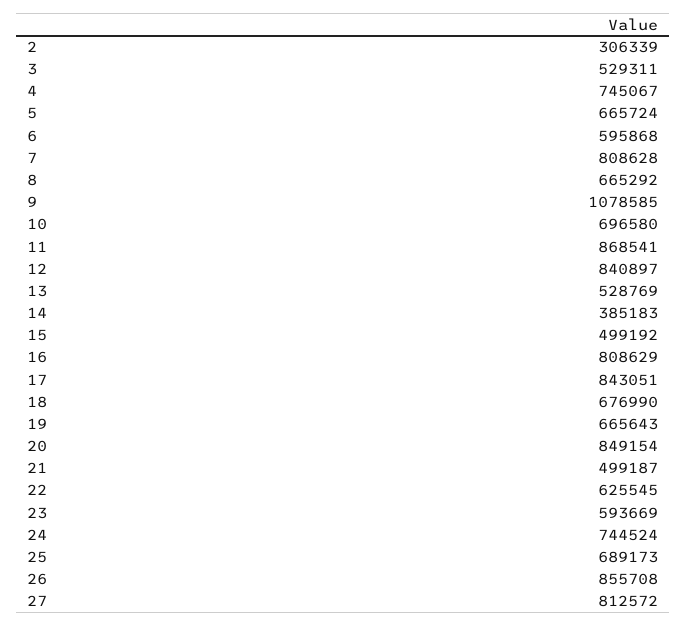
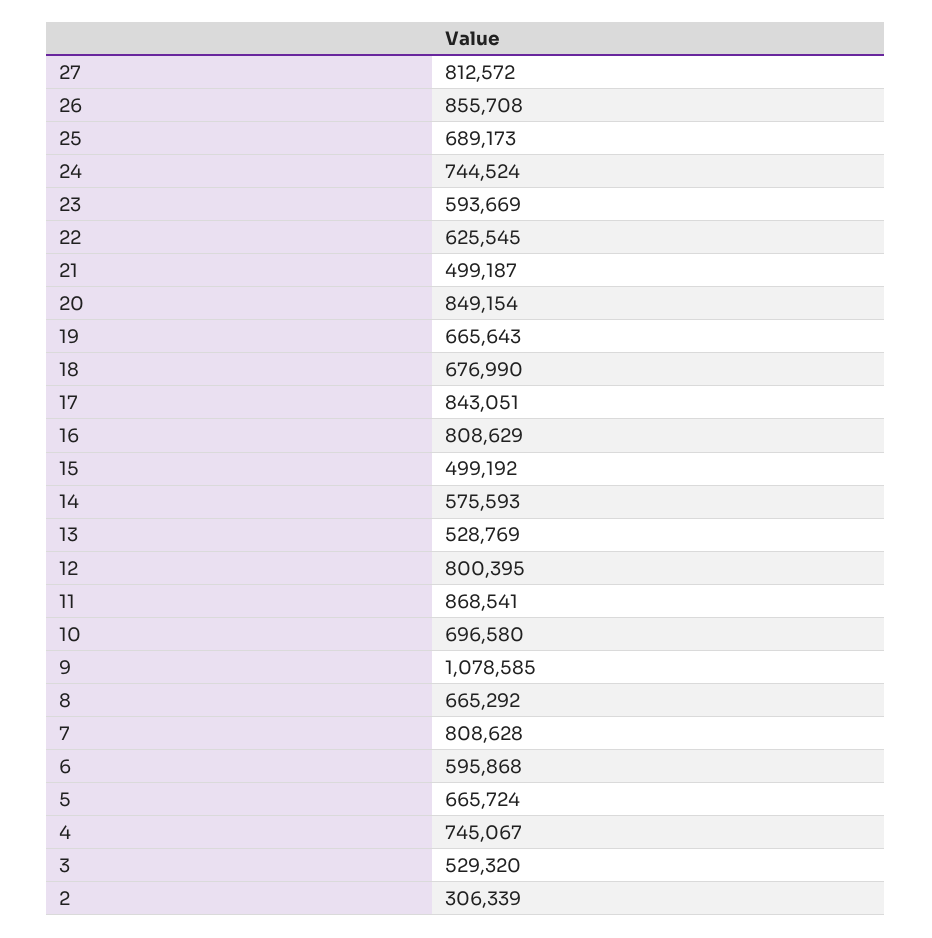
  {
    "2": 306339,
-   "3": 529311,
+   "3": 529320,
    "4": 745067,
    "5": 665724,
    "6": 595868,
    "7": 808628,
    "8": 665292,
    "9": 1078585,
    "10": 696580,
    "11": 868541,
-   "12": 840897,
+   "12": 800395,
    "13": 528769,
-   "14": 385183,
+   "14": 575593,
    "15": 499192,
    "16": 808629,
    "17": 843051,
    "18": 676990,
    "19": 665643,
    "20": 849154,
    "21": 499187,
    "22": 625545,
    "23": 593669,
    "24": 744524,
    "25": 689173,
    "26": 855708,
    "27": 812572
  }

